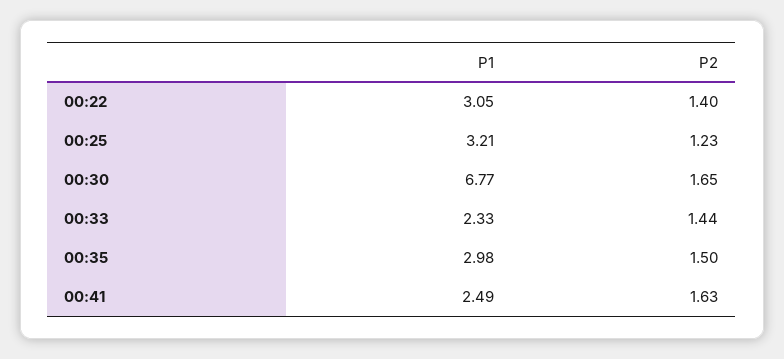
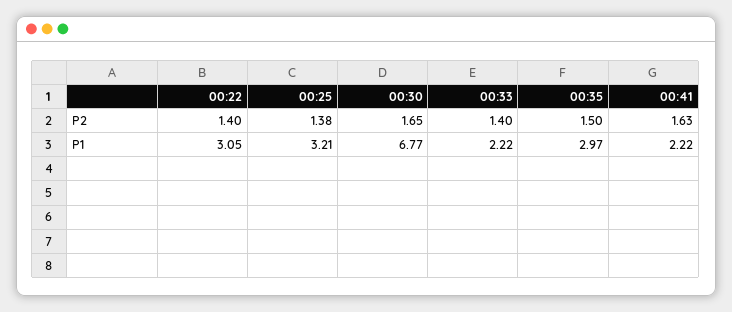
  {
    "P1": {
      "00:22": 3.05,
      "00:25": 3.21,
      "00:30": 6.77,
-     "00:33": 2.33,
+     "00:33": 2.22,
-     "00:35": 2.98,
+     "00:35": 2.97,
-     "00:41": 2.49
+     "00:41": 2.22
    },
    "P2": {
      "00:22": 1.4,
-     "00:25": 1.23,
+     "00:25": 1.38,
      "00:30": 1.65,
-     "00:33": 1.44,
+     "00:33": 1.4,
      "00:35": 1.5,
      "00:41": 1.63
    }
  }

